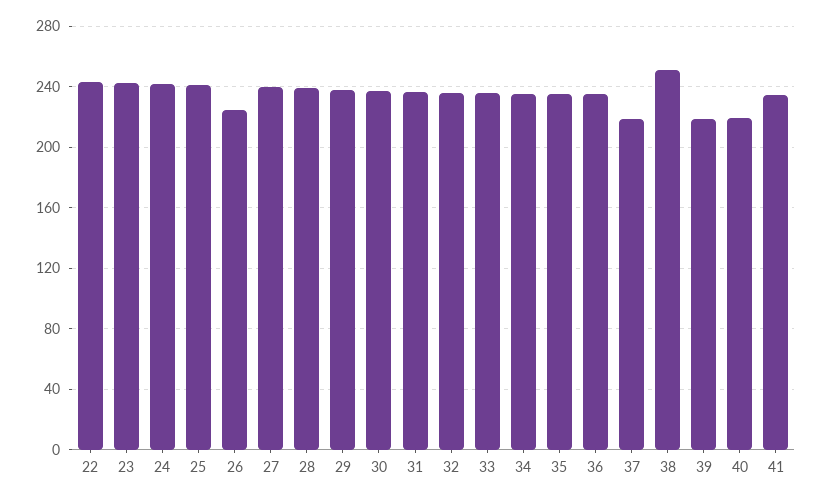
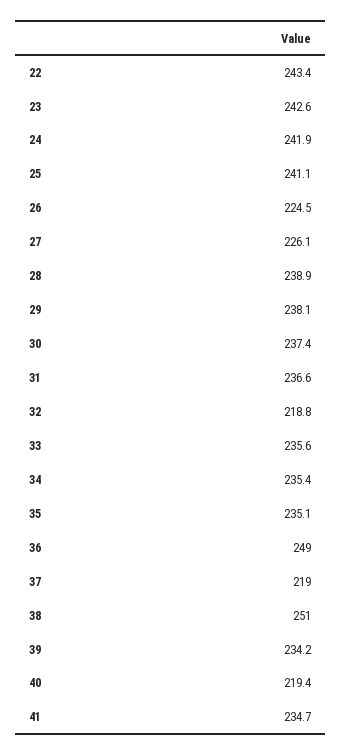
  {
    "22": 243.4,
    "23": 242.6,
    "24": 241.9,
    "25": 241.1,
    "26": 224.5,
-   "27": 240,
+   "27": 226.1,
    "28": 238.9,
    "29": 238.1,
    "30": 237.4,
    "31": 236.6,
-   "32": 235,
+   "32": 218.8,
    "33": 235.6,
    "34": 235.4,
    "35": 235.1,
-   "36": 235,
+   "36": 249,
    "37": 219,
    "38": 251,
-   "39": 220,
+   "39": 234.2,
    "40": 219.4,
    "41": 234.7
  }

